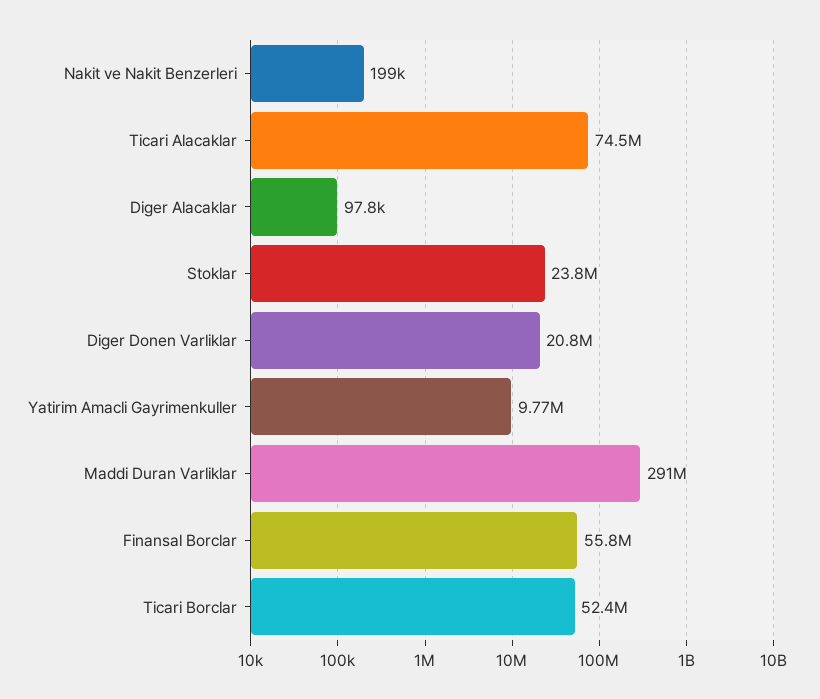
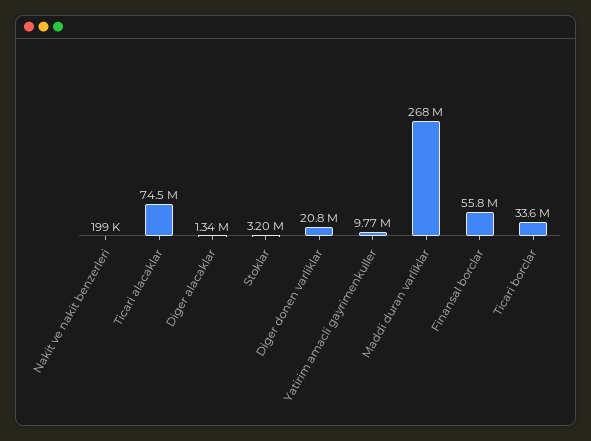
  {
    "Nakit ve Nakit Benzerleri": 199000,
    "Ticari Alacaklar": 74500000,
-   "Diger Alacaklar": 97800,
+   "Diger Alacaklar": 1340000,
-   "Stoklar": 23800000,
+   "Stoklar": 3200000,
    "Diger Donen Varliklar": 20800000,
    "Yatirim Amacli Gayrimenkuller": 9770000,
-   "Maddi Duran Varliklar": 291000000,
+   "Maddi Duran Varliklar": 268000000,
    "Finansal Borclar": 55800000,
-   "Ticari Borclar": 52400000
+   "Ticari Borclar": 33600000
  }

